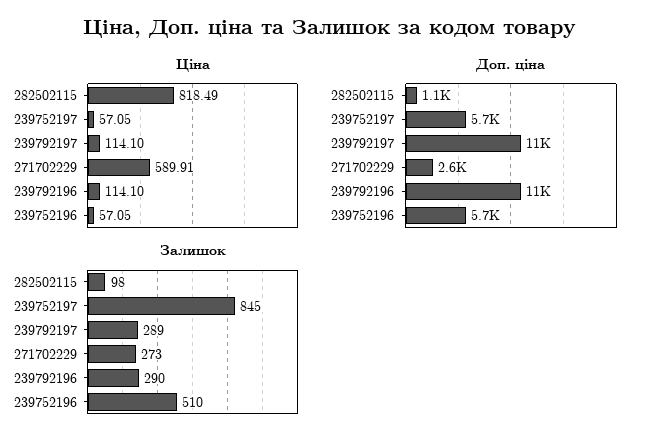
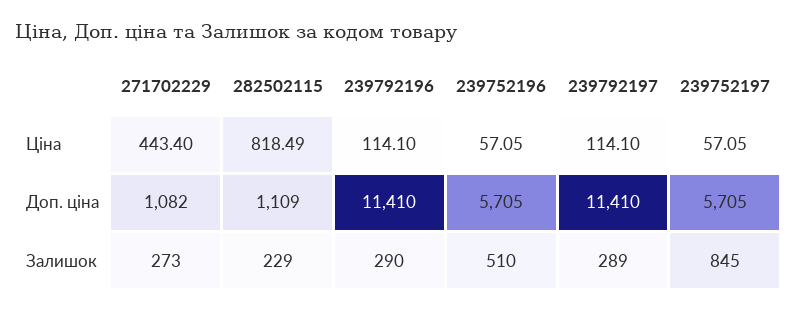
  {
    "Ціна": {
      "282502115": 818.49,
      "239752197": 57.05,
      "239792197": 114.1,
-     "271702229": 589.91,
+     "271702229": 443.4,
      "239792196": 114.1,
      "239752196": 57.05
    },
    "Доп. ціна": {
      "282502115": 1109,
      "239752197": 5705,
      "239792197": 11410,
-     "271702229": 2600,
+     "271702229": 1082,
      "239792196": 11410,
      "239752196": 5705
    },
    "Залишок": {
-     "282502115": 98,
+     "282502115": 229,
      "239752197": 845,
      "239792197": 289,
      "271702229": 273,
      "239792196": 290,
      "239752196": 510
    }
  }

